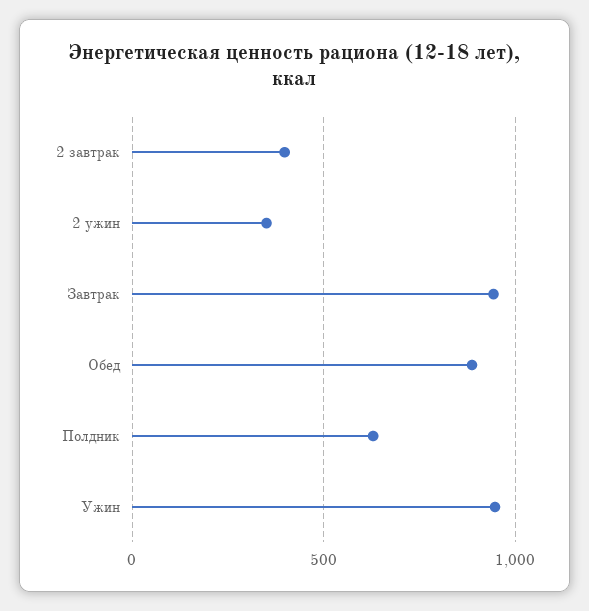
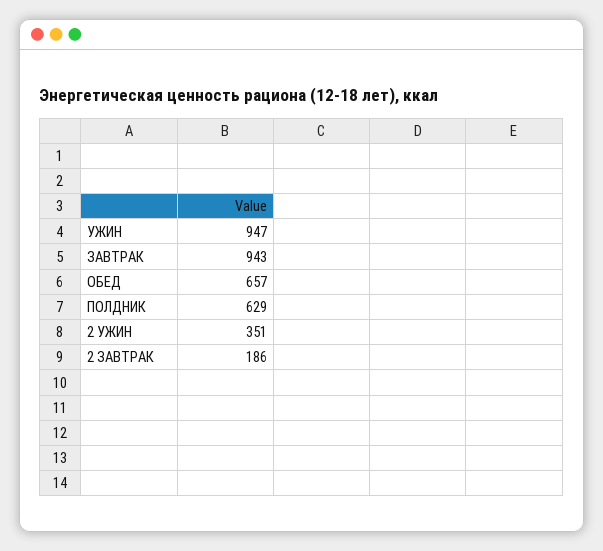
  {
-   "2 завтрак": 400,
+   "2 завтрак": 186,
    "2 ужин": 351,
    "Завтрак": 943,
-   "Обед": 900,
+   "Обед": 657,
    "Полдник": 629,
    "Ужин": 947
  }

